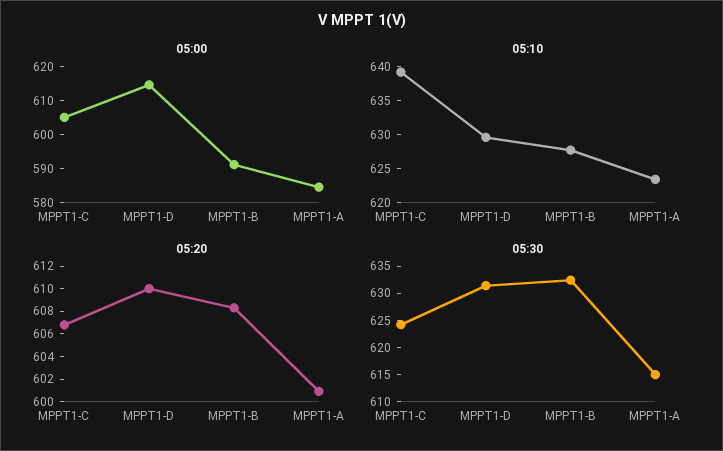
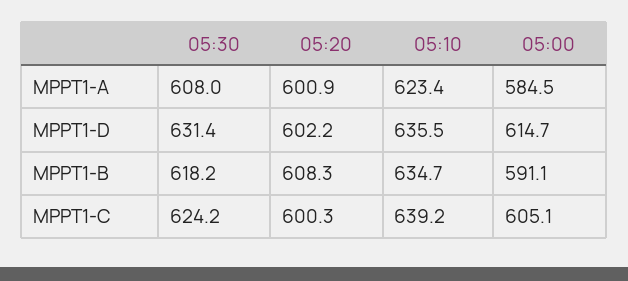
  {
    "05:00": {
      "MPPT1-C": 605.1,
      "MPPT1-D": 614.7,
      "MPPT1-B": 591.1,
      "MPPT1-A": 584.5
    },
    "05:10": {
      "MPPT1-C": 639.2,
-     "MPPT1-D": 630,
+     "MPPT1-D": 635.5,
-     "MPPT1-B": 627.5,
+     "MPPT1-B": 634.7,
      "MPPT1-A": 623.4
    },
    "05:20": {
-     "MPPT1-C": 607,
+     "MPPT1-C": 600.3,
-     "MPPT1-D": 610,
+     "MPPT1-D": 602.2,
      "MPPT1-B": 608.3,
      "MPPT1-A": 600.9
    },
    "05:30": {
      "MPPT1-C": 624.2,
      "MPPT1-D": 631.4,
-     "MPPT1-B": 632.5,
+     "MPPT1-B": 618.2,
-     "MPPT1-A": 615
+     "MPPT1-A": 608
    }
  }

